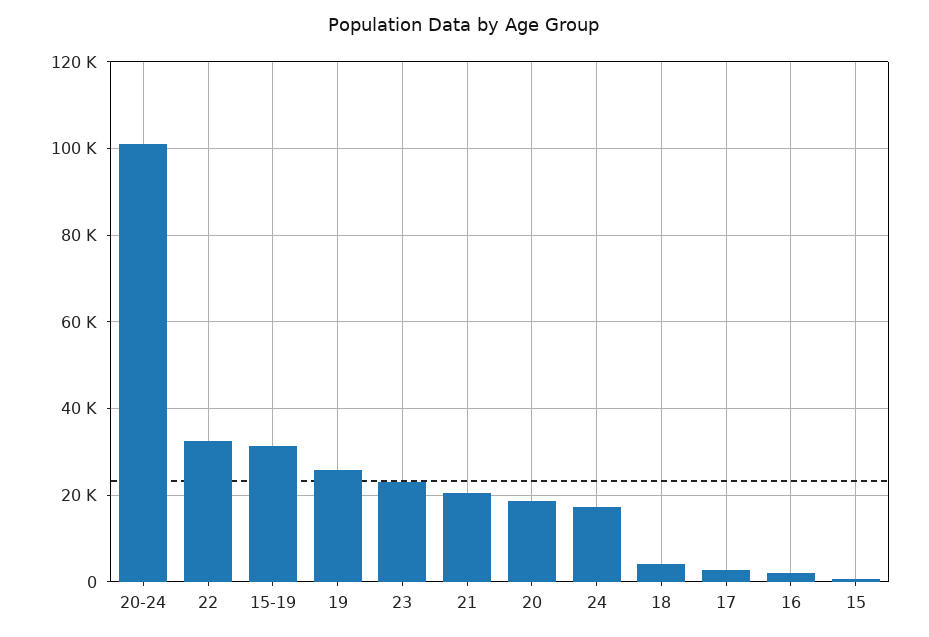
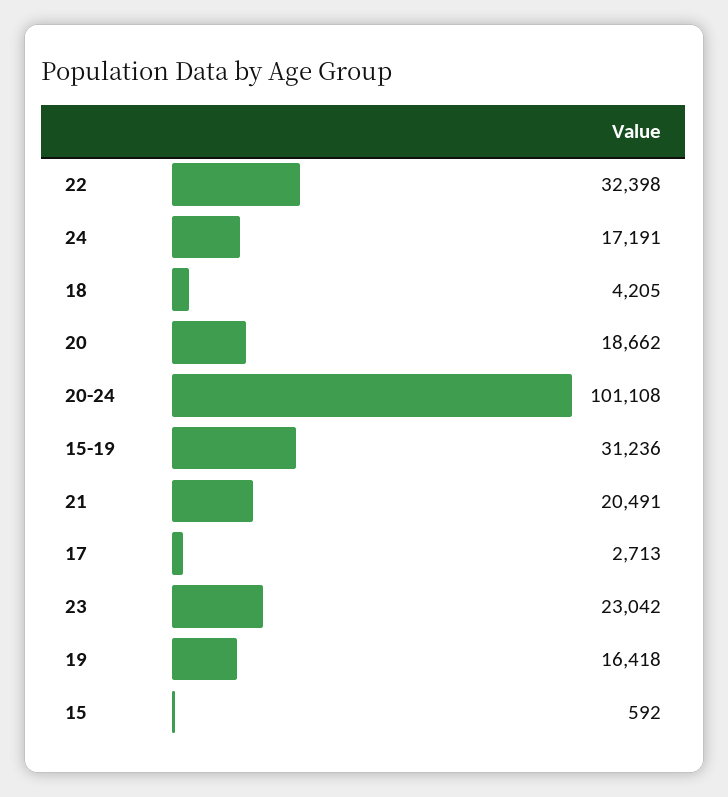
  {
    "20-24": 101108,
    "22": 32398,
    "15-19": 31236,
-   "19": 26000,
+   "19": 16418,
    "23": 23042,
    "21": 20491,
    "20": 18662,
    "24": 17191,
    "18": 4205,
    "17": 2713,
-   "16": 2000,
    "15": 592
  }

